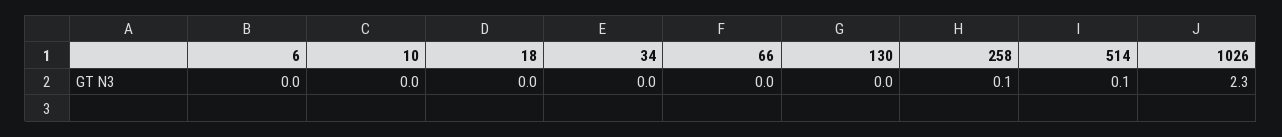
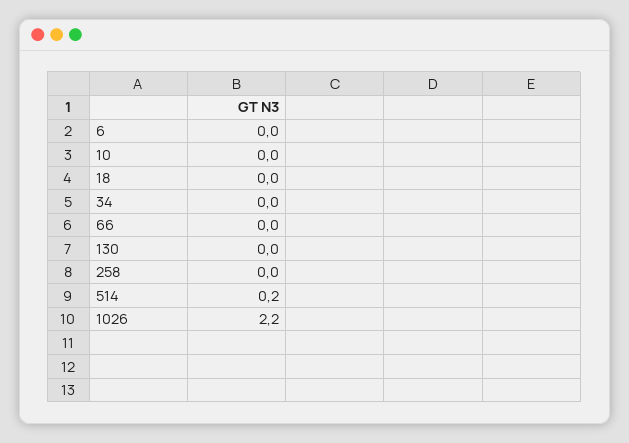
  {
    "6": 0,
    "10": 0,
    "18": 0,
    "34": 0,
    "66": 0,
    "130": 0,
-   "258": 0.1,
+   "258": 0,
-   "514": 0.1,
+   "514": 0.2,
-   "1026": 2.3
+   "1026": 2.2
  }

